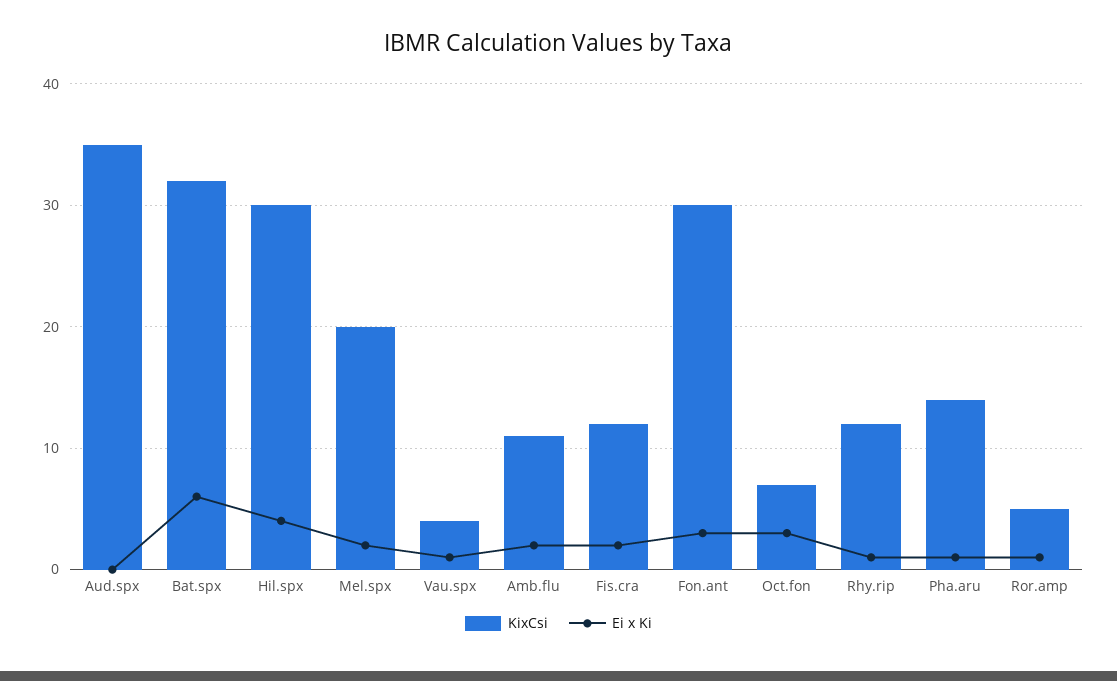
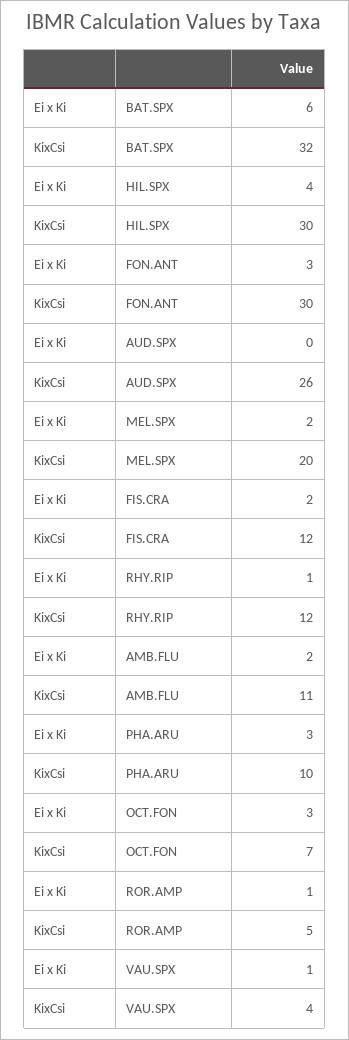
  {
    "KixCsi": {
-     "Aud.spx": 35,
+     "Aud.spx": 26,
      "Bat.spx": 32,
      "Hil.spx": 30,
      "Mel.spx": 20,
      "Vau.spx": 4,
      "Amb.flu": 11,
      "Fis.cra": 12,
      "Fon.ant": 30,
      "Oct.fon": 7,
      "Rhy.rip": 12,
-     "Pha.aru": 14,
+     "Pha.aru": 10,
      "Ror.amp": 5
    },
    "Ei x Ki": {
      "Aud.spx": 0,
      "Bat.spx": 6,
      "Hil.spx": 4,
      "Mel.spx": 2,
      "Vau.spx": 1,
      "Amb.flu": 2,
      "Fis.cra": 2,
      "Fon.ant": 3,
      "Oct.fon": 3,
      "Rhy.rip": 1,
-     "Pha.aru": 1,
+     "Pha.aru": 3,
      "Ror.amp": 1
    }
  }

